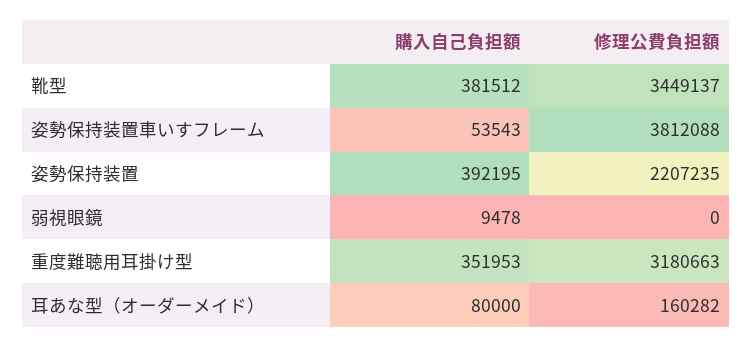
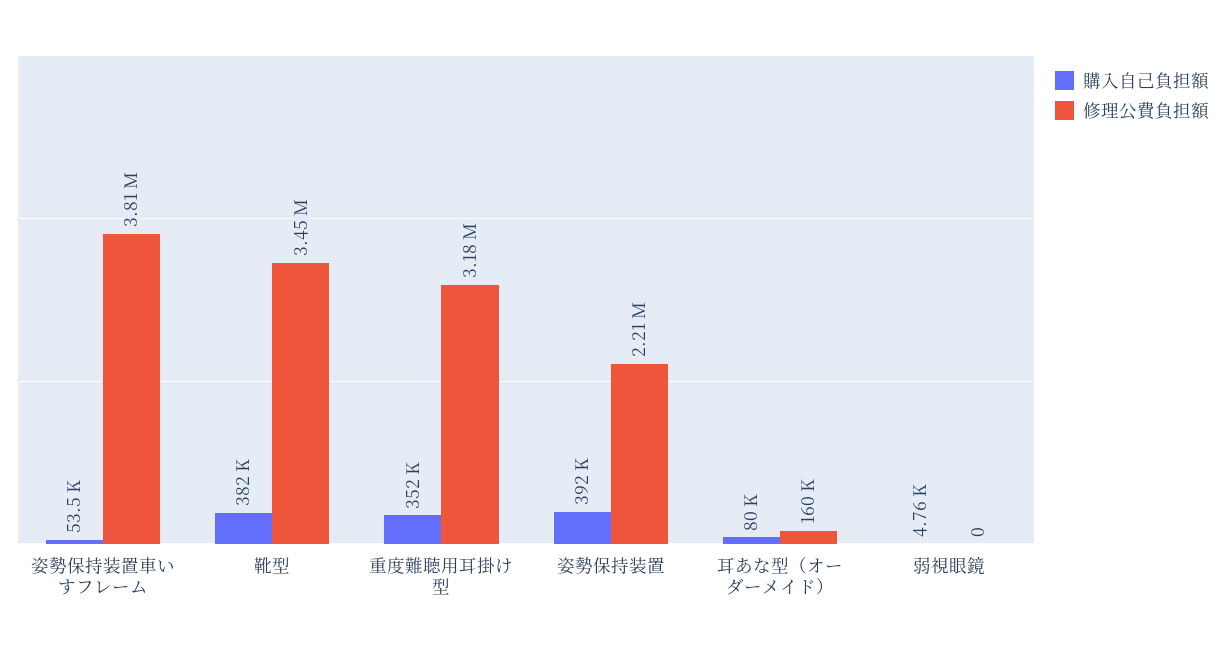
  {
    "購入自己負担額": {
      "靴型": 381512,
      "姿勢保持装置車いすフレーム": 53543,
      "姿勢保持装置": 392195,
-     "弱視眼鏡": 9478,
+     "弱視眼鏡": 4760,
      "重度難聴用耳掛け型": 351953,
      "耳あな型（オーダーメイド）": 80000
    },
    "修理公費負担額": {
      "靴型": 3449137,
      "姿勢保持装置車いすフレーム": 3812088,
      "姿勢保持装置": 2207235,
      "弱視眼鏡": 0,
      "重度難聴用耳掛け型": 3180663,
      "耳あな型（オーダーメイド）": 160282
    }
  }

